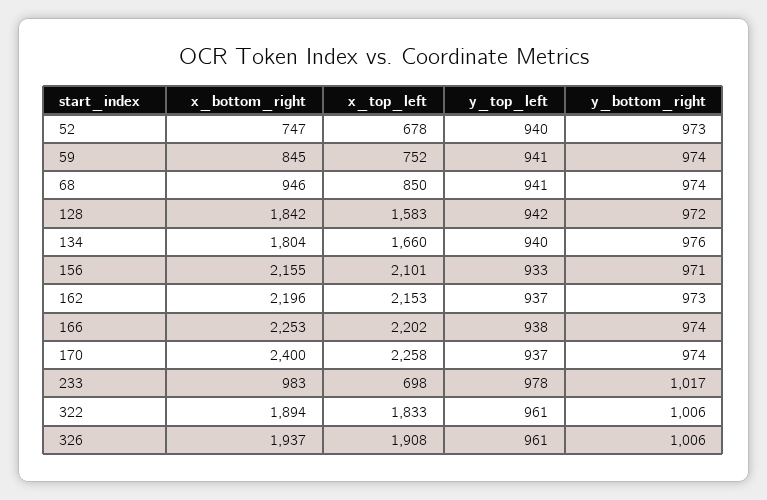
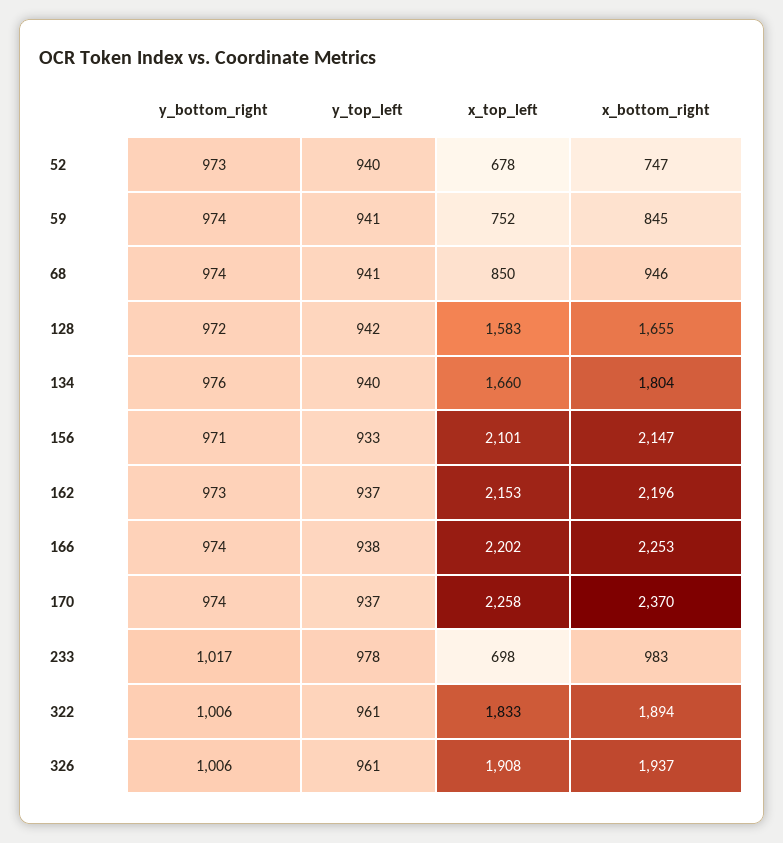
  {
    "x_bottom_right": {
      "52": 747,
      "59": 845,
      "68": 946,
-     "128": 1842,
+     "128": 1655,
      "134": 1804,
-     "156": 2155,
+     "156": 2147,
      "162": 2196,
      "166": 2253,
-     "170": 2400,
+     "170": 2370,
      "233": 983,
      "322": 1894,
      "326": 1937
    },
    "x_top_left": {
      "52": 678,
      "59": 752,
      "68": 850,
      "128": 1583,
      "134": 1660,
      "156": 2101,
      "162": 2153,
      "166": 2202,
      "170": 2258,
      "233": 698,
      "322": 1833,
      "326": 1908
    },
    "y_top_left": {
      "52": 940,
      "59": 941,
      "68": 941,
      "128": 942,
      "134": 940,
      "156": 933,
      "162": 937,
      "166": 938,
      "170": 937,
      "233": 978,
      "322": 961,
      "326": 961
    },
    "y_bottom_right": {
      "52": 973,
      "59": 974,
      "68": 974,
      "128": 972,
      "134": 976,
      "156": 971,
      "162": 973,
      "166": 974,
      "170": 974,
      "233": 1017,
      "322": 1006,
      "326": 1006
    }
  }

